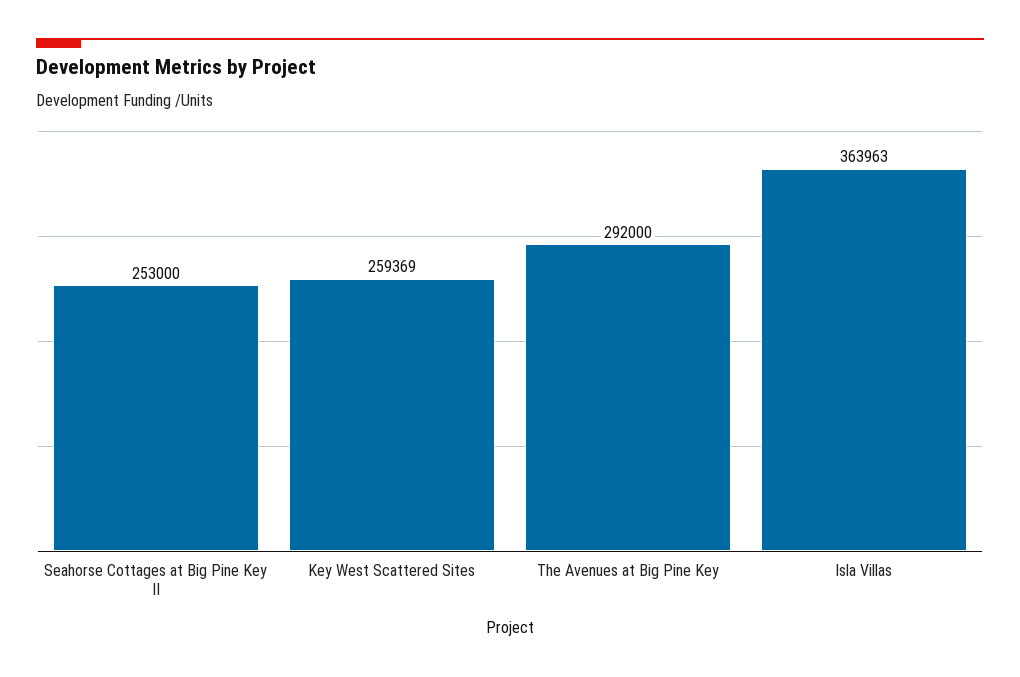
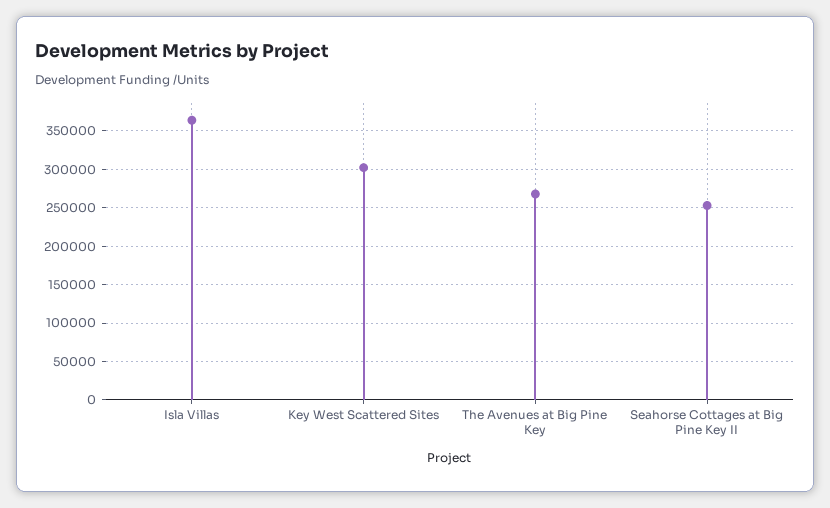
  {
    "Seahorse Cottages at Big Pine Key II": 253000,
-   "Key West Scattered Sites": 259369,
+   "Key West Scattered Sites": 300000,
-   "The Avenues at Big Pine Key": 292000,
+   "The Avenues at Big Pine Key": 270000,
    "Isla Villas": 363963
  }

